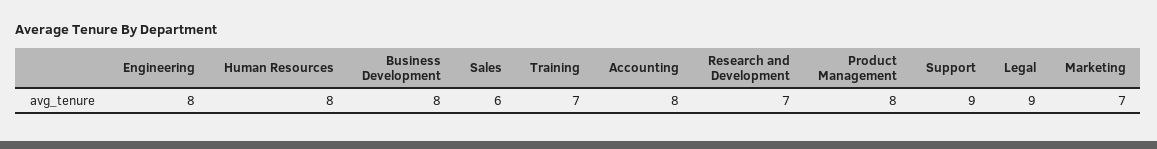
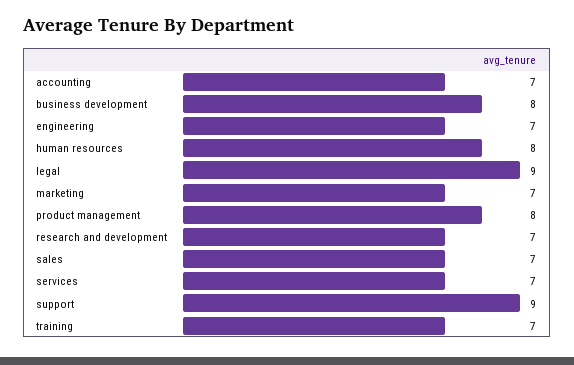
  {
-   "Engineering": 8,
+   "Engineering": 7,
    "Human Resources": 8,
    "Business Development": 8,
-   "Sales": 6,
+   "Sales": 7,
    "Training": 7,
-   "Accounting": 8,
+   "Accounting": 7,
    "Research and Development": 7,
    "Product Management": 8,
    "Support": 9,
    "Legal": 9,
-   "Marketing": 7
+   "Marketing": 7,
+   "services": 7
  }

